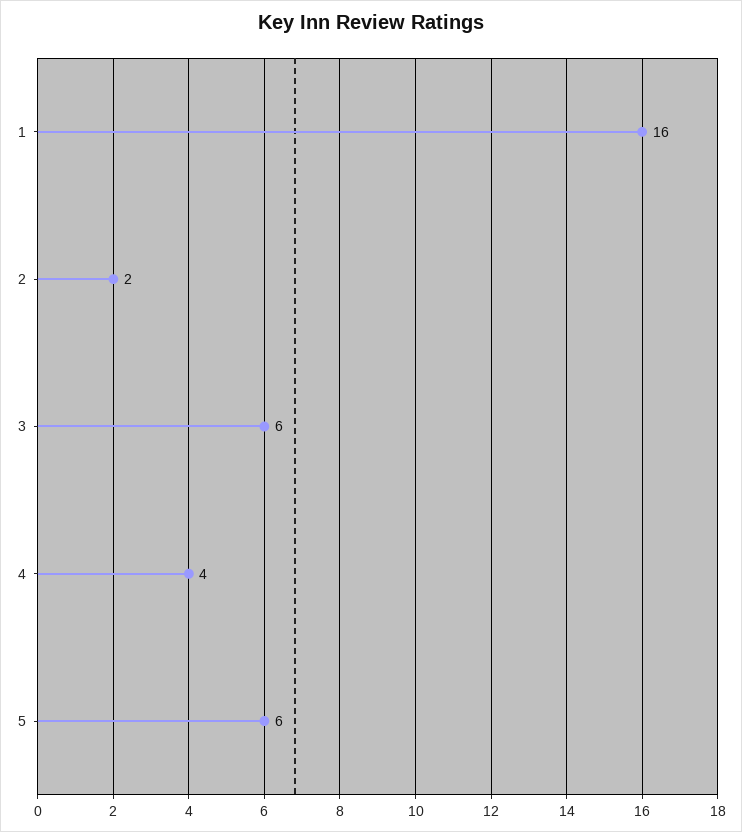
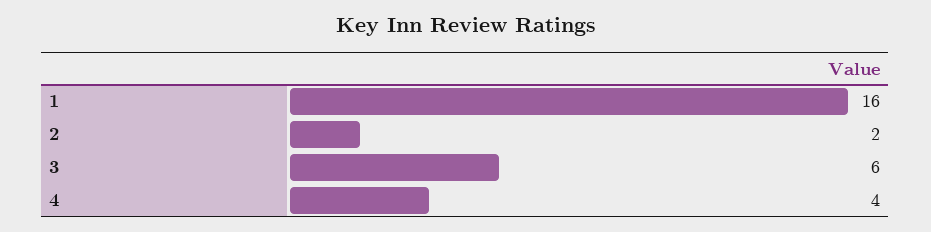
  {
    "1": 16,
    "2": 2,
    "3": 6,
-   "4": 4,
+   "4": 4
-   "5": 6
  }

